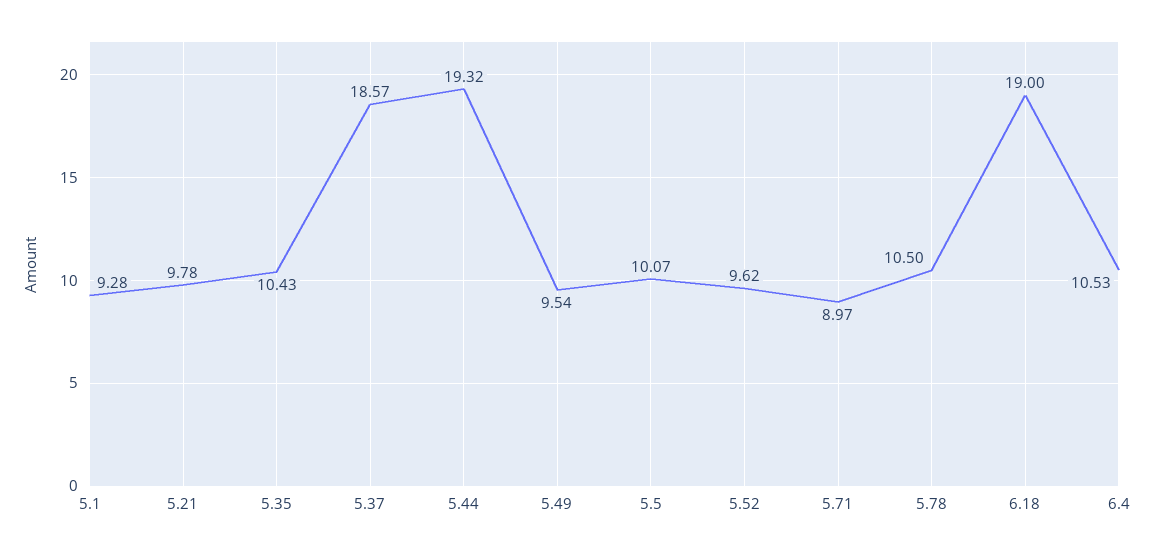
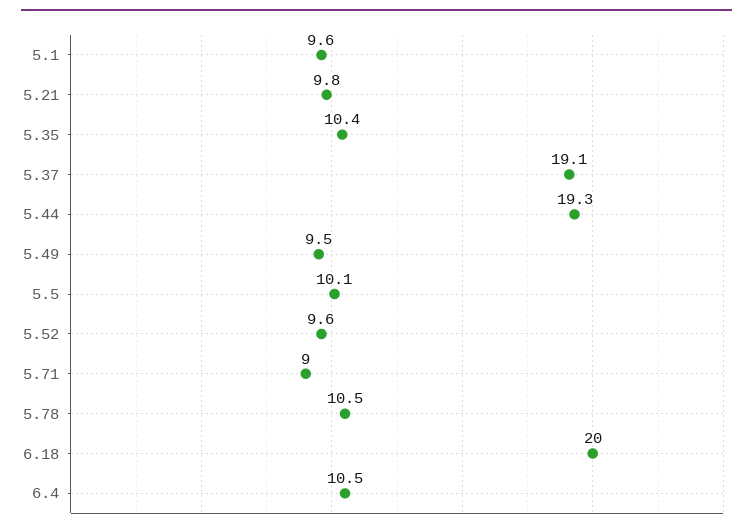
  {
-   "5.1": 9.28,
+   "5.1": 9.6,
    "5.21": 9.78,
    "5.35": 10.43,
-   "5.37": 18.57,
+   "5.37": 19.1,
    "5.44": 19.32,
    "5.49": 9.54,
    "5.5": 10.07,
    "5.52": 9.62,
    "5.71": 8.97,
    "5.78": 10.5,
-   "6.18": 19,
+   "6.18": 20,
    "6.4": 10.53
  }

